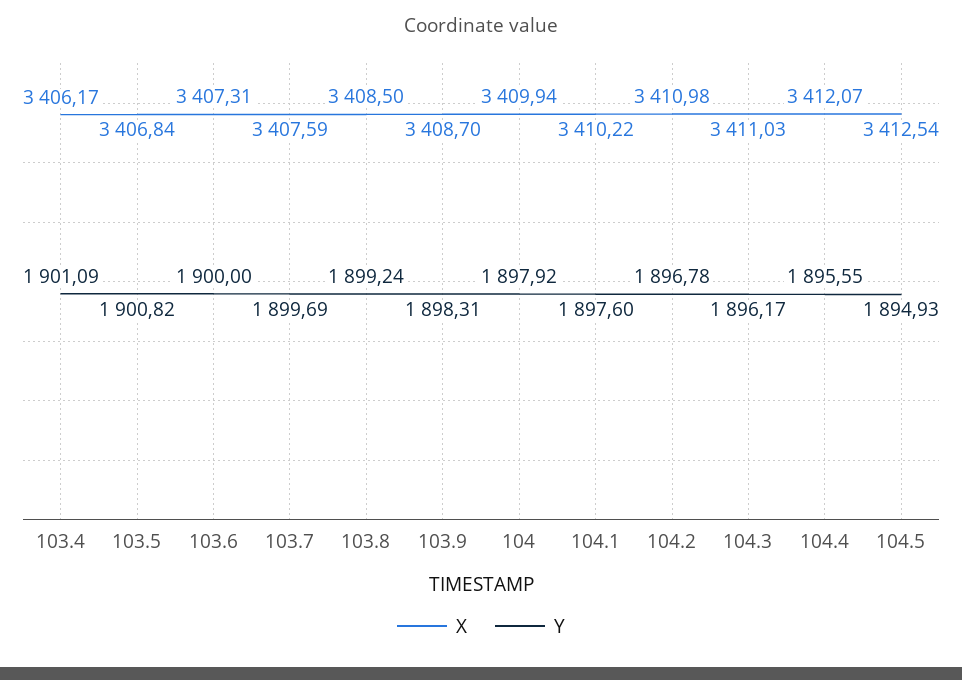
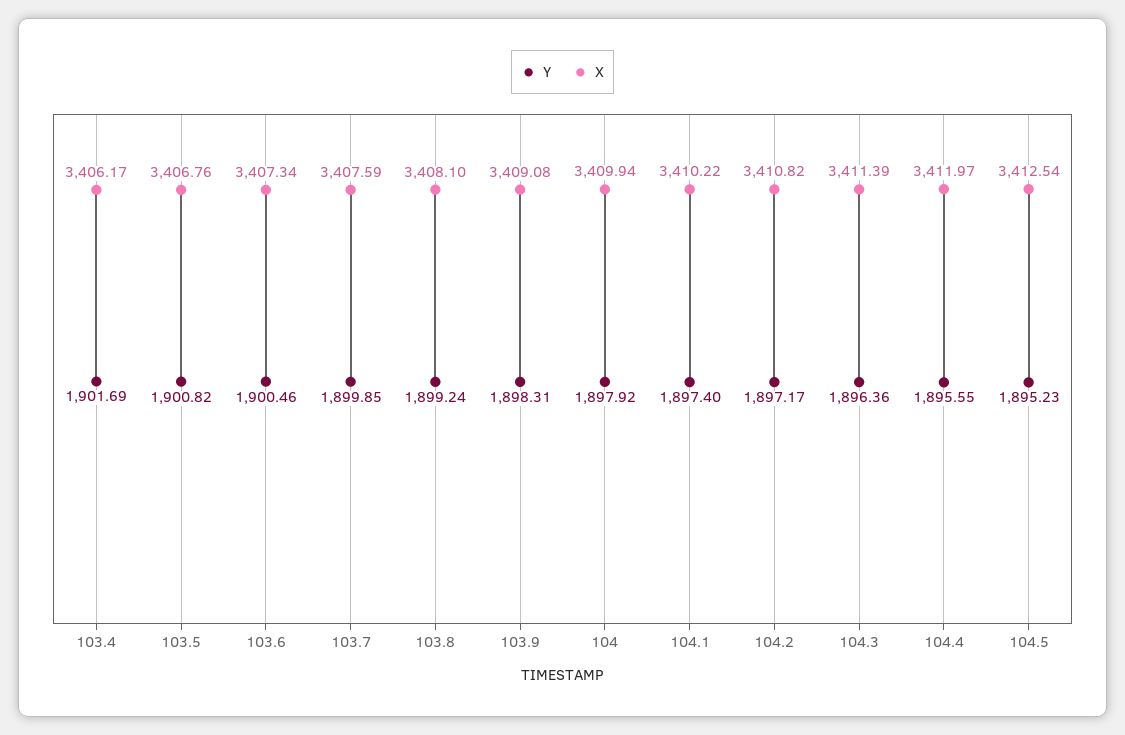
  {
    "X": {
      "103.4": 3406.17,
-     "103.5": 3406.84,
+     "103.5": 3406.76,
-     "103.6": 3407.31,
+     "103.6": 3407.34,
      "103.7": 3407.59,
-     "103.8": 3408.5,
+     "103.8": 3408.1,
-     "103.9": 3408.7,
+     "103.9": 3409.08,
      "104": 3409.94,
      "104.1": 3410.22,
-     "104.2": 3410.98,
+     "104.2": 3410.82,
-     "104.3": 3411.03,
+     "104.3": 3411.39,
-     "104.4": 3412.07,
+     "104.4": 3411.97,
      "104.5": 3412.54
    },
    "Y": {
-     "103.4": 1901.09,
+     "103.4": 1901.69,
      "103.5": 1900.82,
-     "103.6": 1900,
+     "103.6": 1900.46,
-     "103.7": 1899.69,
+     "103.7": 1899.85,
      "103.8": 1899.24,
      "103.9": 1898.31,
      "104": 1897.92,
-     "104.1": 1897.6,
+     "104.1": 1897.4,
-     "104.2": 1896.78,
+     "104.2": 1897.17,
-     "104.3": 1896.17,
+     "104.3": 1896.36,
      "104.4": 1895.55,
-     "104.5": 1894.93
+     "104.5": 1895.23
    }
  }

